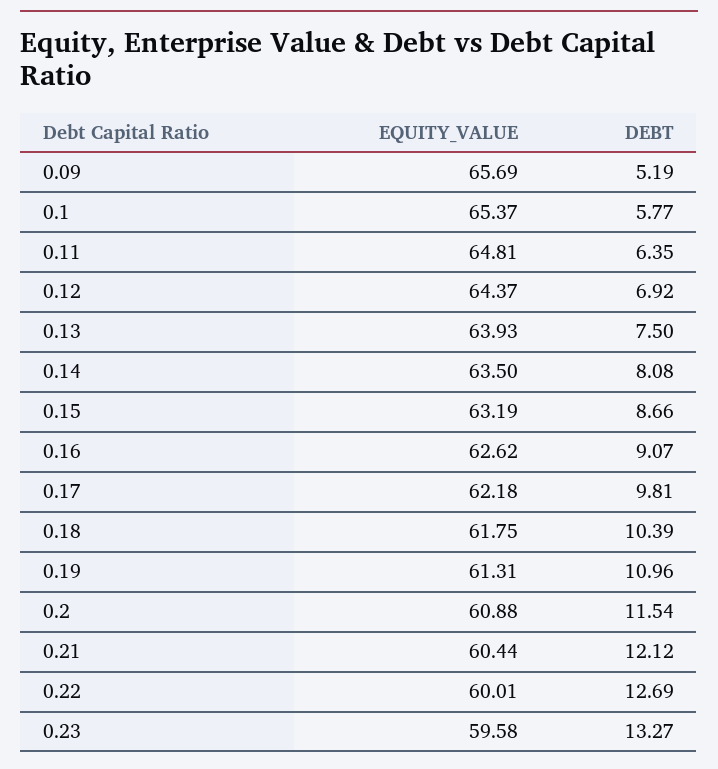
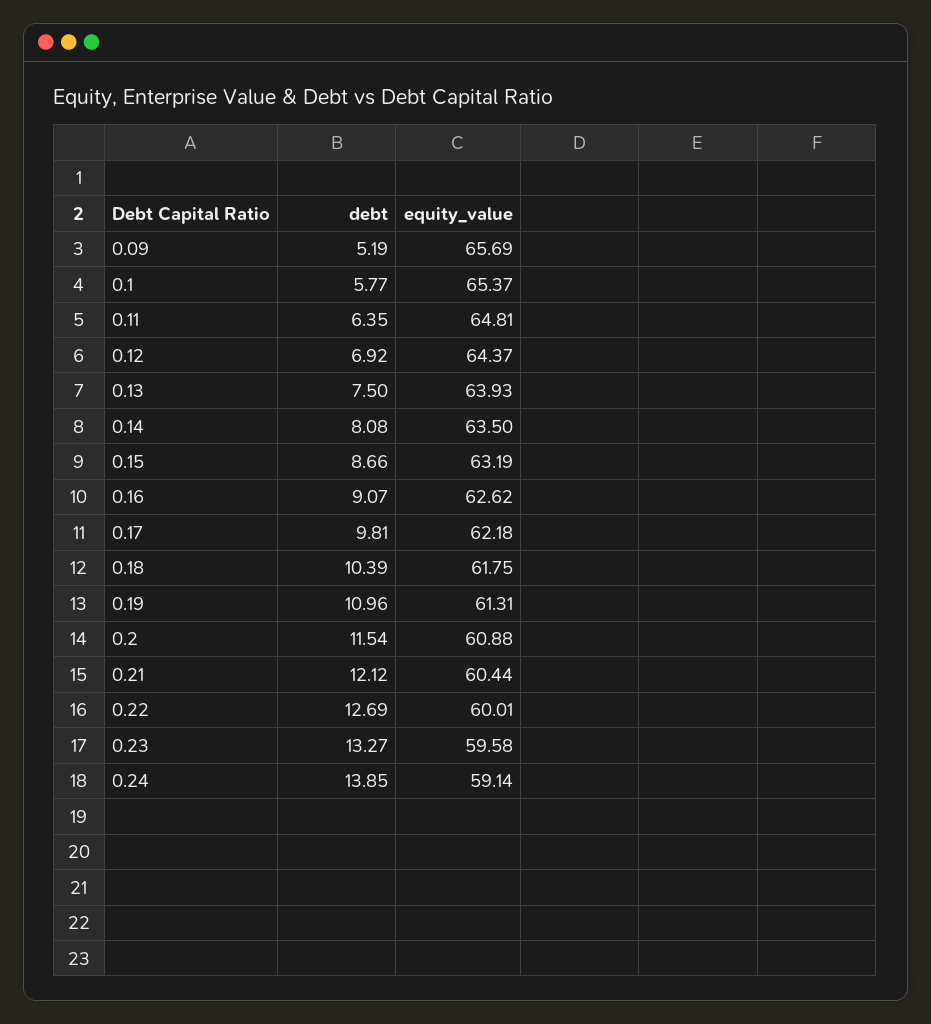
  {
    "EQUITY_VALUE": {
      "0.09": 65.69,
      "0.1": 65.37,
      "0.11": 64.81,
      "0.12": 64.37,
      "0.13": 63.93,
      "0.14": 63.5,
      "0.15": 63.19,
      "0.16": 62.62,
      "0.17": 62.18,
      "0.18": 61.75,
      "0.19": 61.31,
      "0.2": 60.88,
      "0.21": 60.44,
      "0.22": 60.01,
-     "0.23": 59.58
+     "0.23": 59.58,
+     "0.24": 59.14
    },
    "DEBT": {
      "0.09": 5.19,
      "0.1": 5.77,
      "0.11": 6.35,
      "0.12": 6.92,
      "0.13": 7.5,
      "0.14": 8.08,
      "0.15": 8.66,
      "0.16": 9.07,
      "0.17": 9.81,
      "0.18": 10.39,
      "0.19": 10.96,
      "0.2": 11.54,
      "0.21": 12.12,
      "0.22": 12.69,
-     "0.23": 13.27
+     "0.23": 13.27,
+     "0.24": 13.85
    }
  }

